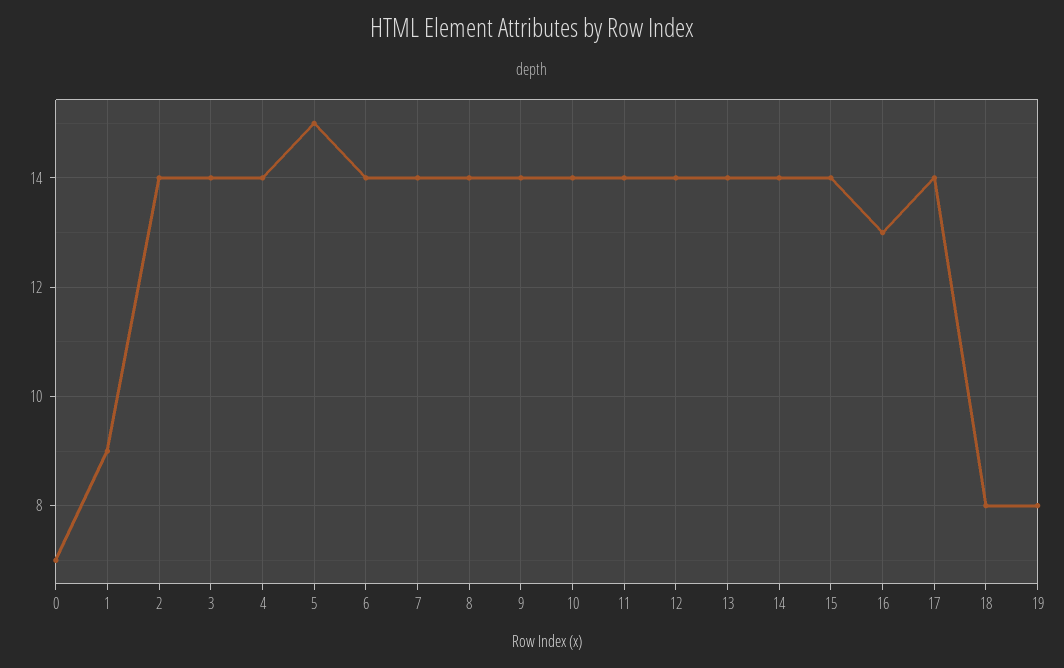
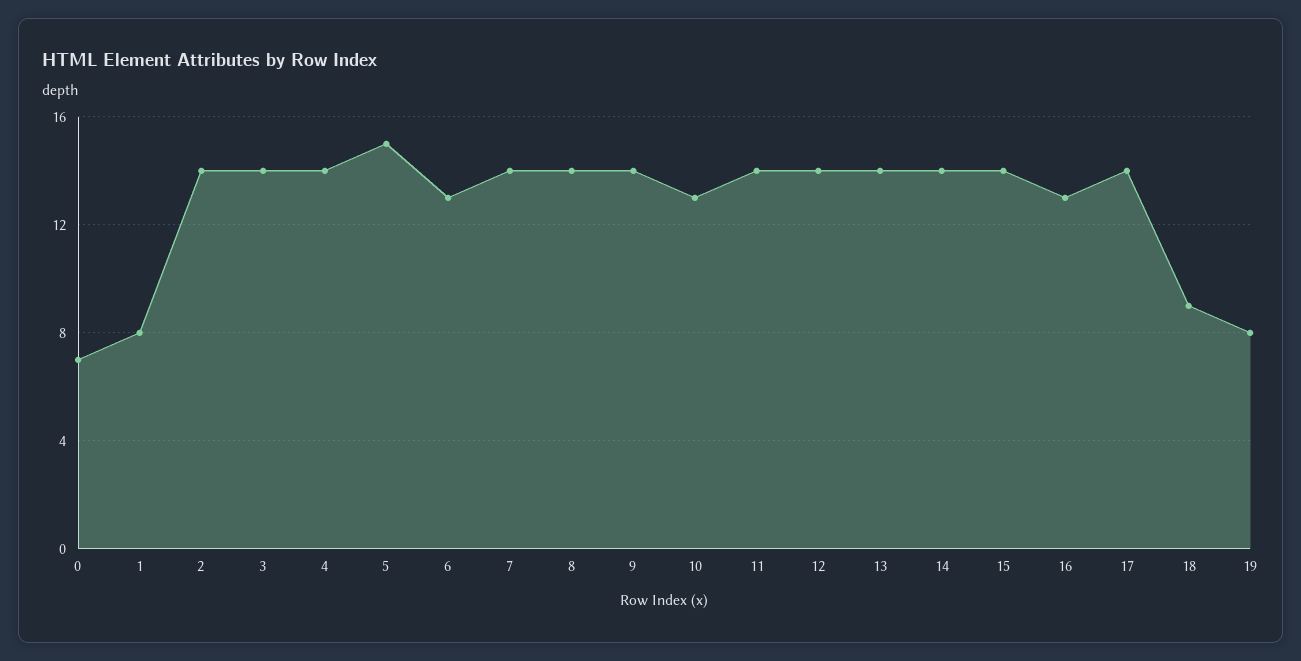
  {
    "0": 7,
-   "1": 9,
+   "1": 8,
    "2": 14,
    "3": 14,
    "4": 14,
    "5": 15,
-   "6": 14,
+   "6": 13,
    "7": 14,
    "8": 14,
    "9": 14,
-   "10": 14,
+   "10": 13,
    "11": 14,
    "12": 14,
    "13": 14,
    "14": 14,
    "15": 14,
    "16": 13,
    "17": 14,
-   "18": 8,
+   "18": 9,
    "19": 8
  }

